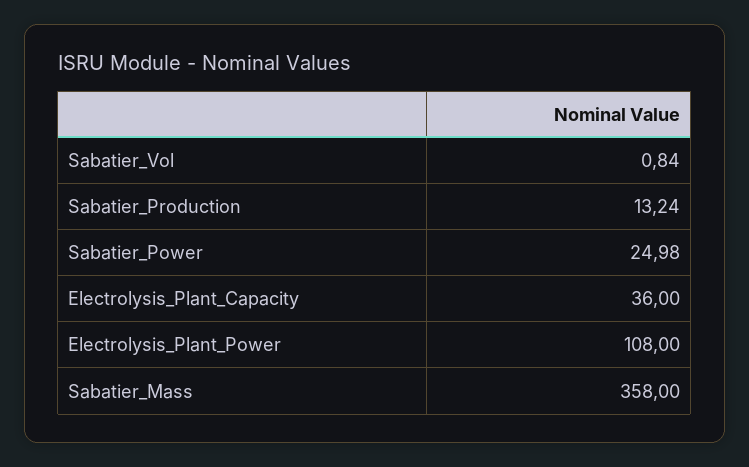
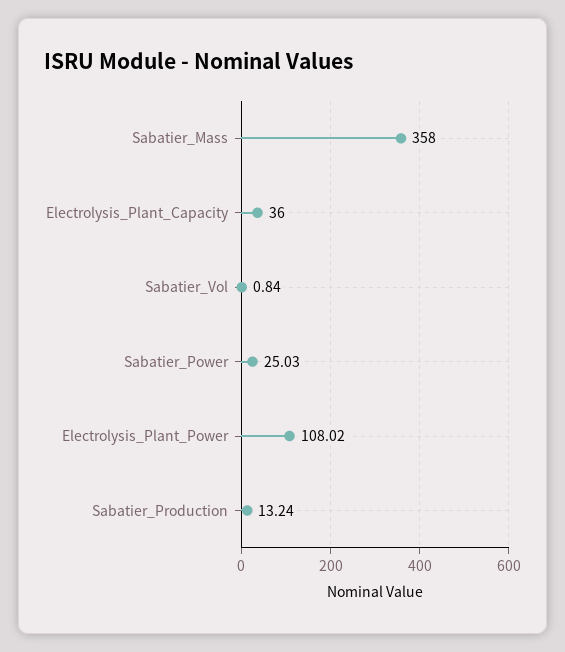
  {
    "Sabatier_Vol": 0.84,
    "Sabatier_Production": 13.24,
-   "Sabatier_Power": 24.98,
+   "Sabatier_Power": 25.03,
    "Electrolysis_Plant_Capacity": 36,
-   "Electrolysis_Plant_Power": 108,
+   "Electrolysis_Plant_Power": 108.02,
    "Sabatier_Mass": 358
  }

